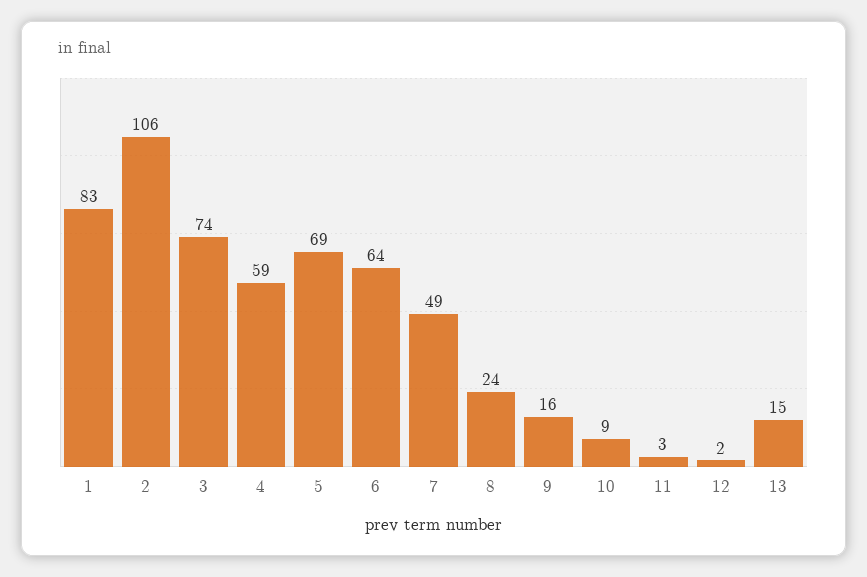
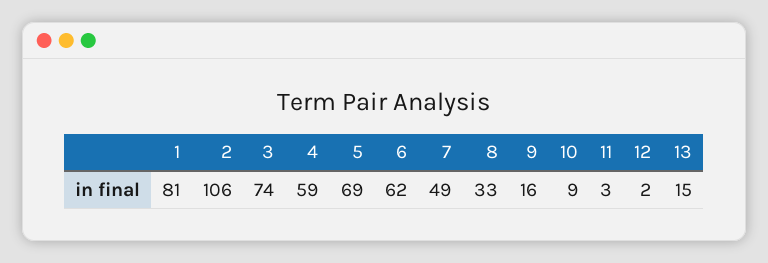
  {
-   "1": 83,
+   "1": 81,
    "2": 106,
    "3": 74,
    "4": 59,
    "5": 69,
-   "6": 64,
+   "6": 62,
    "7": 49,
-   "8": 24,
+   "8": 33,
    "9": 16,
    "10": 9,
    "11": 3,
    "12": 2,
    "13": 15
  }

